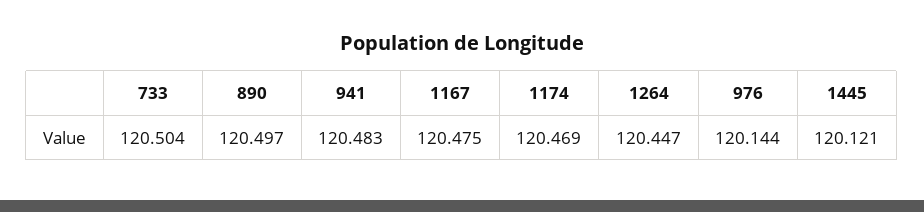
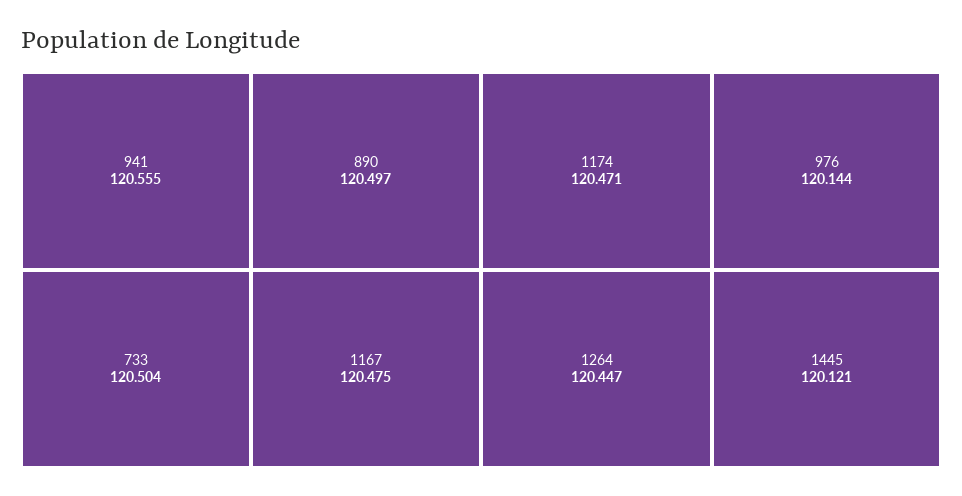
  {
    "733": 120.504,
    "890": 120.497,
-   "941": 120.483,
+   "941": 120.555,
    "1167": 120.475,
-   "1174": 120.469,
+   "1174": 120.471,
    "1264": 120.447,
    "976": 120.144,
    "1445": 120.121
  }

